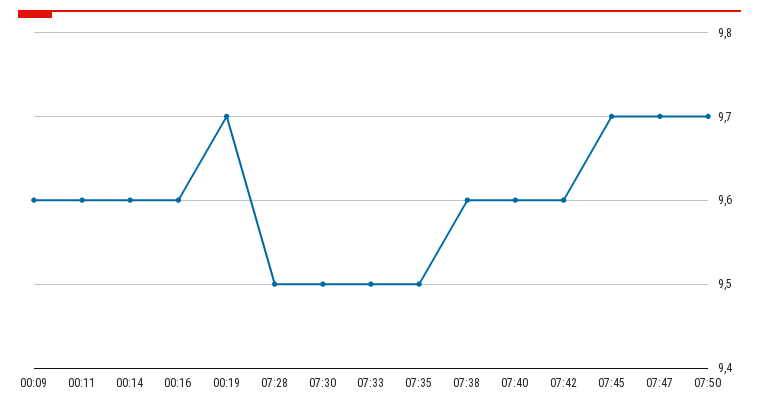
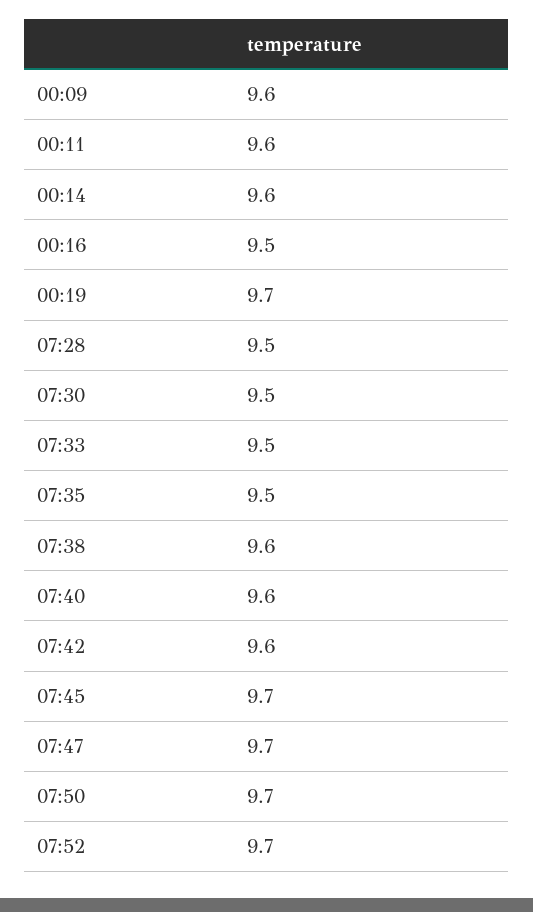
  {
    "00:09": 9.6,
    "00:11": 9.6,
    "00:14": 9.6,
-   "00:16": 9.6,
+   "00:16": 9.5,
    "00:19": 9.7,
    "07:28": 9.5,
    "07:30": 9.5,
    "07:33": 9.5,
    "07:35": 9.5,
    "07:38": 9.6,
    "07:40": 9.6,
    "07:42": 9.6,
    "07:45": 9.7,
    "07:47": 9.7,
-   "07:50": 9.7
+   "07:50": 9.7,
+   "07:52": 9.7
  }

